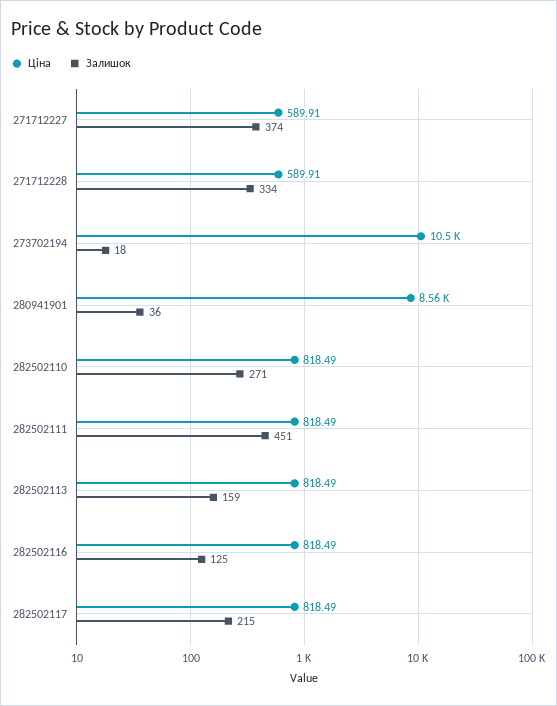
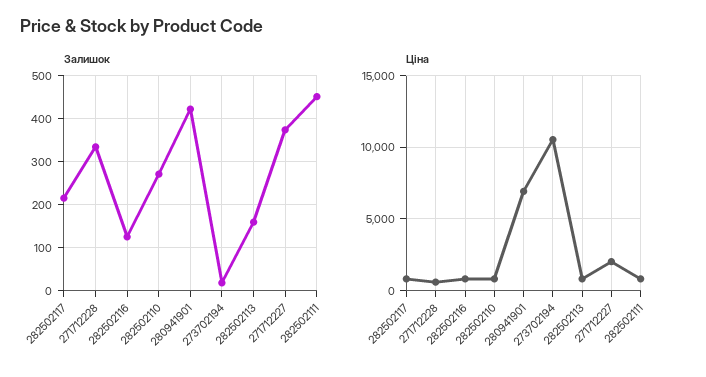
  {
    "Ціна": {
-     "271712227": 589.91,
+     "271712227": 2000,
      "271712228": 589.91,
      "273702194": 10500,
-     "280941901": 8560,
+     "280941901": 7000,
      "282502110": 818.49,
      "282502111": 818.49,
      "282502113": 818.49,
      "282502116": 818.49,
      "282502117": 818.49
    },
    "Залишок": {
      "271712227": 374,
      "271712228": 334,
      "273702194": 18,
-     "280941901": 36,
+     "280941901": 420,
      "282502110": 271,
      "282502111": 451,
      "282502113": 159,
      "282502116": 125,
      "282502117": 215
    }
  }

